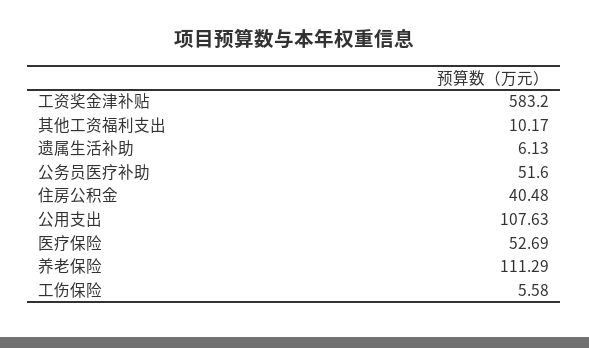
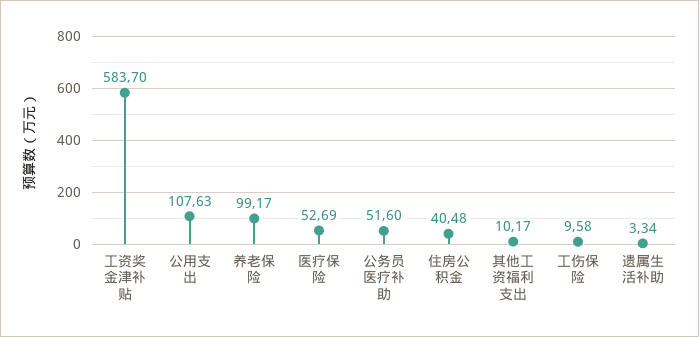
  {
-   "工资奖金津补贴": 583.2,
+   "工资奖金津补贴": 583.7,
    "其他工资福利支出": 10.17,
-   "遗属生活补助": 6.13,
+   "遗属生活补助": 3.34,
    "公务员医疗补助": 51.6,
    "住房公积金": 40.48,
    "公用支出": 107.63,
    "医疗保险": 52.69,
-   "养老保险": 111.29,
+   "养老保险": 99.17,
-   "工伤保险": 5.58
+   "工伤保险": 9.58
  }

